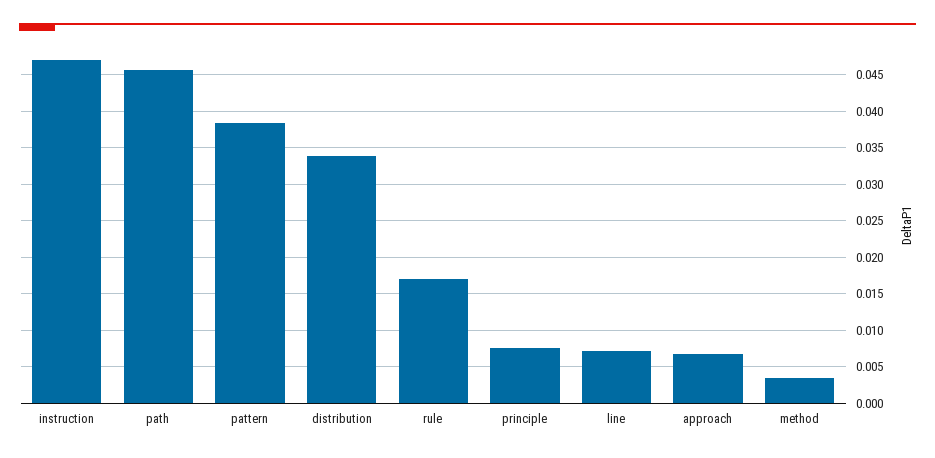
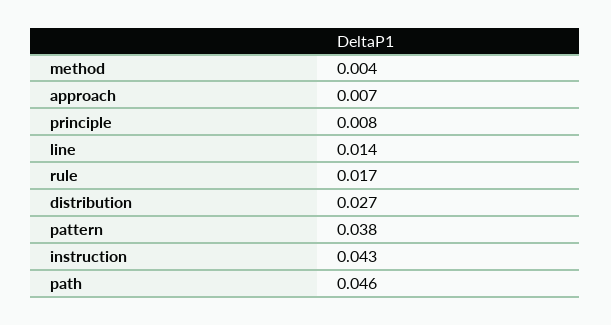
  {
-   "instruction": 0.047,
+   "instruction": 0.043,
    "path": 0.046,
    "pattern": 0.038,
-   "distribution": 0.034,
+   "distribution": 0.027,
    "rule": 0.017,
    "principle": 0.008,
-   "line": 0.007,
+   "line": 0.014,
    "approach": 0.007,
    "method": 0.004
  }

